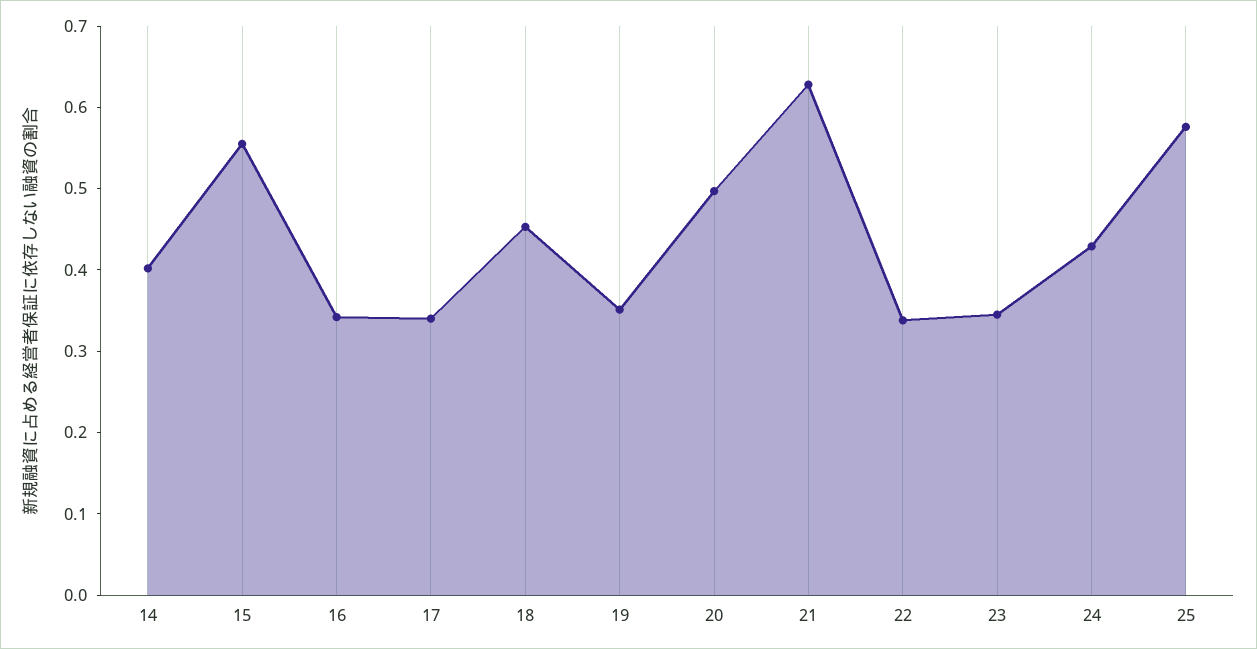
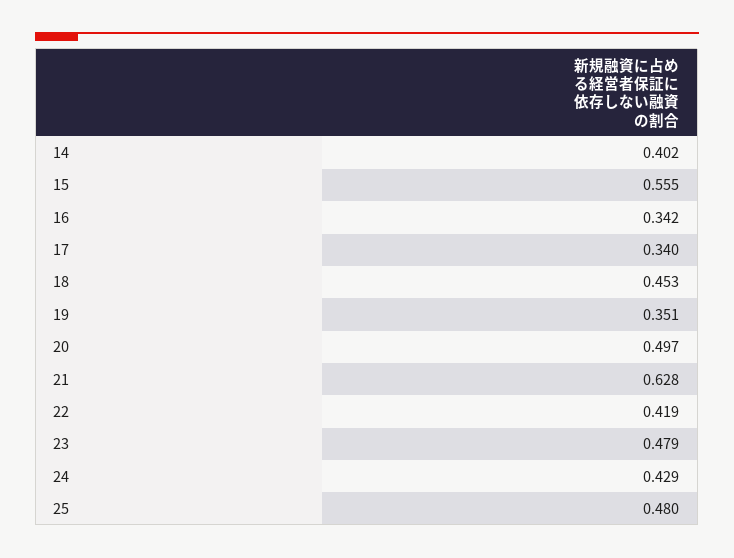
  {
    "14": 0.402,
    "15": 0.555,
    "16": 0.342,
    "17": 0.34,
    "18": 0.453,
    "19": 0.351,
    "20": 0.497,
    "21": 0.628,
-   "22": 0.34,
+   "22": 0.419,
-   "23": 0.34,
+   "23": 0.479,
    "24": 0.429,
-   "25": 0.58
+   "25": 0.48
  }

